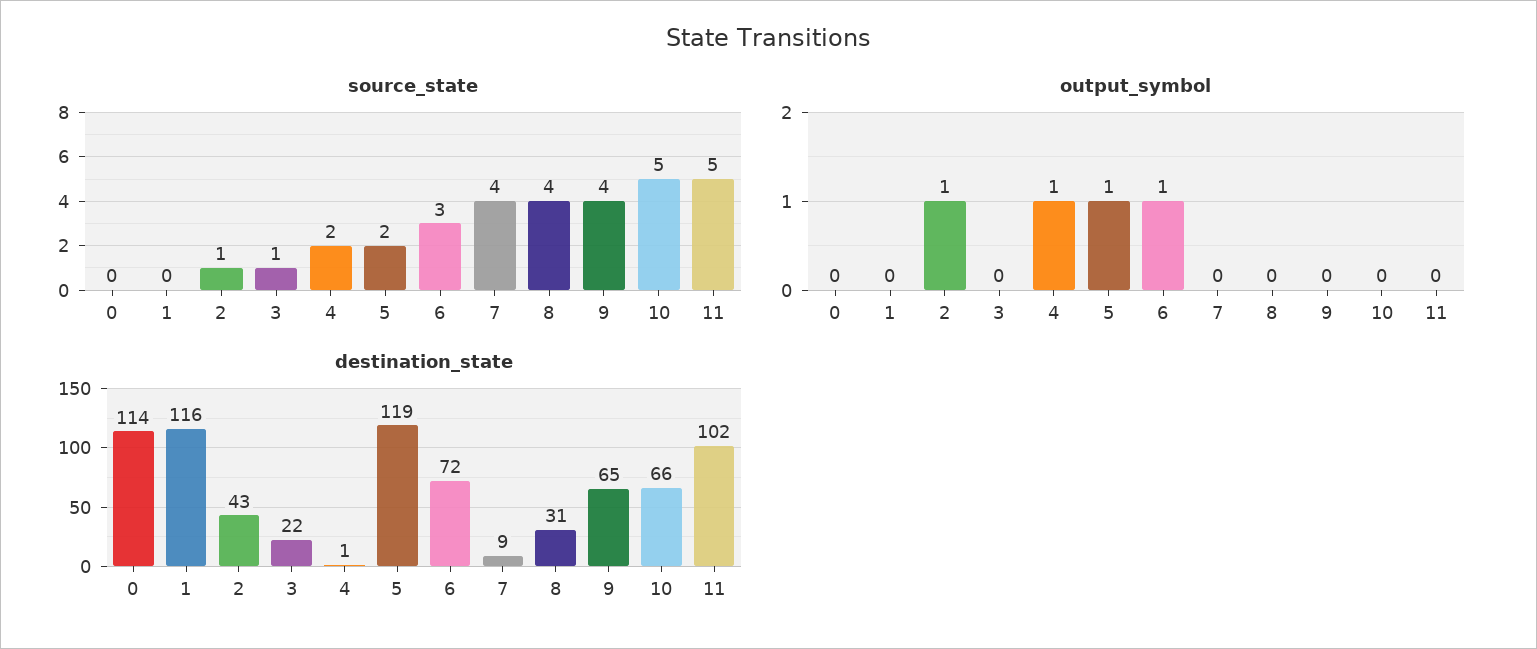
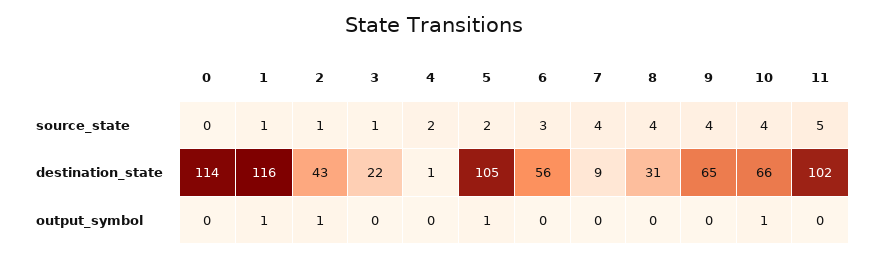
  {
    "source_state": {
      "0": 0,
-     "1": 0,
+     "1": 1,
      "2": 1,
      "3": 1,
      "4": 2,
      "5": 2,
      "6": 3,
      "7": 4,
      "8": 4,
      "9": 4,
-     "10": 5,
+     "10": 4,
      "11": 5
    },
    "output_symbol": {
      "0": 0,
-     "1": 0,
+     "1": 1,
      "2": 1,
      "3": 0,
-     "4": 1,
+     "4": 0,
      "5": 1,
-     "6": 1,
+     "6": 0,
      "7": 0,
      "8": 0,
      "9": 0,
-     "10": 0,
+     "10": 1,
      "11": 0
    },
    "destination_state": {
      "0": 114,
      "1": 116,
      "2": 43,
      "3": 22,
      "4": 1,
-     "5": 119,
+     "5": 105,
-     "6": 72,
+     "6": 56,
      "7": 9,
      "8": 31,
      "9": 65,
      "10": 66,
      "11": 102
    }
  }

